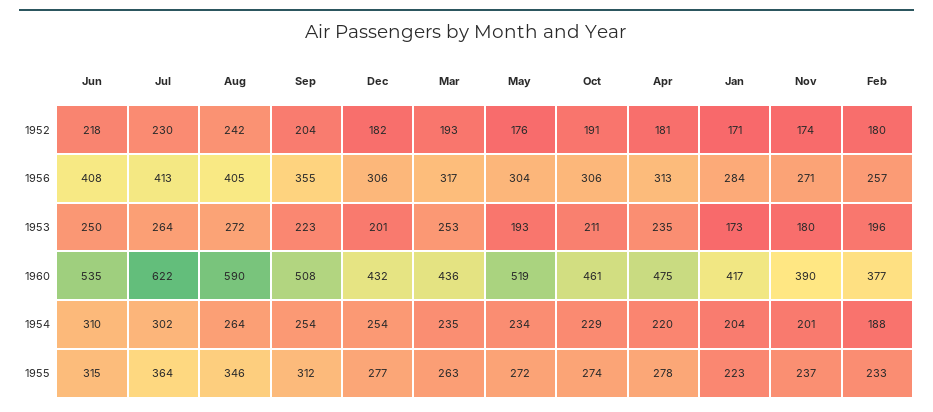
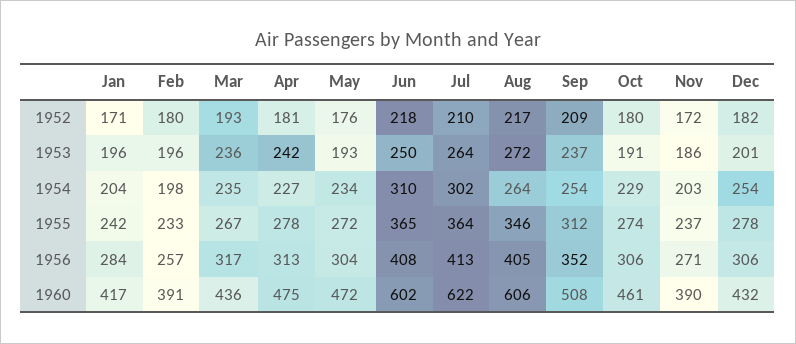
  {
    "Jun": {
      "1952": 218,
      "1956": 408,
      "1953": 250,
-     "1960": 535,
+     "1960": 602,
      "1954": 310,
-     "1955": 315
+     "1955": 365
    },
    "Jul": {
-     "1952": 230,
+     "1952": 210,
      "1956": 413,
      "1953": 264,
      "1960": 622,
      "1954": 302,
      "1955": 364
    },
    "Aug": {
-     "1952": 242,
+     "1952": 217,
      "1956": 405,
      "1953": 272,
-     "1960": 590,
+     "1960": 606,
      "1954": 264,
      "1955": 346
    },
    "Sep": {
-     "1952": 204,
+     "1952": 209,
-     "1956": 355,
+     "1956": 352,
-     "1953": 223,
+     "1953": 237,
      "1960": 508,
      "1954": 254,
      "1955": 312
    },
    "Dec": {
      "1952": 182,
      "1956": 306,
      "1953": 201,
      "1960": 432,
      "1954": 254,
-     "1955": 277
+     "1955": 278
    },
    "Mar": {
      "1952": 193,
      "1956": 317,
-     "1953": 253,
+     "1953": 236,
      "1960": 436,
      "1954": 235,
-     "1955": 263
+     "1955": 267
    },
    "May": {
      "1952": 176,
      "1956": 304,
      "1953": 193,
-     "1960": 519,
+     "1960": 472,
      "1954": 234,
      "1955": 272
    },
    "Oct": {
-     "1952": 191,
+     "1952": 180,
      "1956": 306,
-     "1953": 211,
+     "1953": 191,
      "1960": 461,
      "1954": 229,
      "1955": 274
    },
    "Apr": {
      "1952": 181,
      "1956": 313,
-     "1953": 235,
+     "1953": 242,
      "1960": 475,
-     "1954": 220,
+     "1954": 227,
      "1955": 278
    },
    "Jan": {
      "1952": 171,
      "1956": 284,
-     "1953": 173,
+     "1953": 196,
      "1960": 417,
      "1954": 204,
-     "1955": 223
+     "1955": 242
    },
    "Nov": {
-     "1952": 174,
+     "1952": 172,
      "1956": 271,
-     "1953": 180,
+     "1953": 186,
      "1960": 390,
-     "1954": 201,
+     "1954": 203,
      "1955": 237
    },
    "Feb": {
      "1952": 180,
      "1956": 257,
      "1953": 196,
-     "1960": 377,
+     "1960": 391,
-     "1954": 188,
+     "1954": 198,
      "1955": 233
    }
  }

